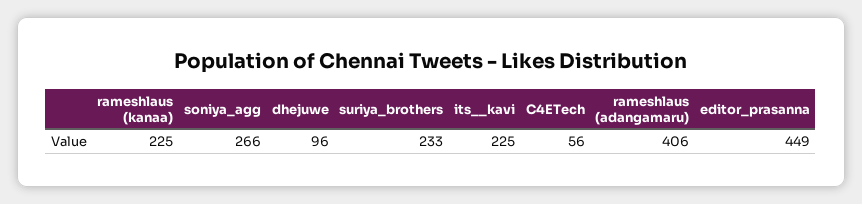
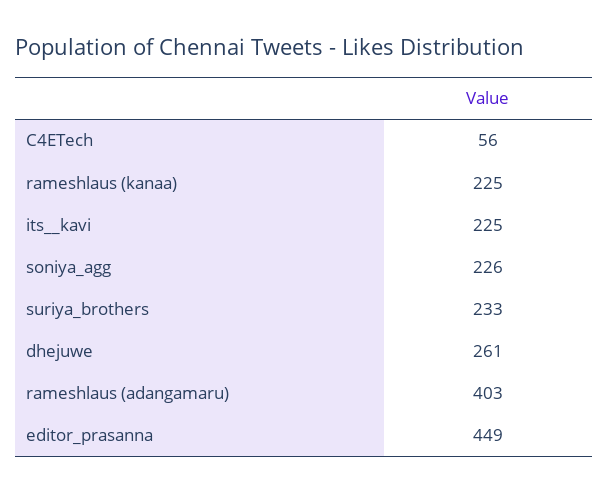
  {
    "rameshlaus (kanaa)": 225,
-   "soniya_agg": 266,
+   "soniya_agg": 226,
-   "dhejuwe": 96,
+   "dhejuwe": 261,
    "suriya_brothers": 233,
    "its__kavi": 225,
    "C4ETech": 56,
-   "rameshlaus (adangamaru)": 406,
+   "rameshlaus (adangamaru)": 403,
    "editor_prasanna": 449
  }

